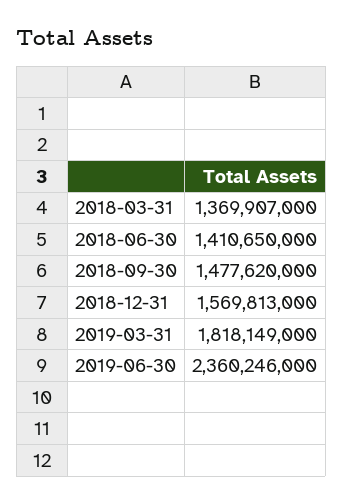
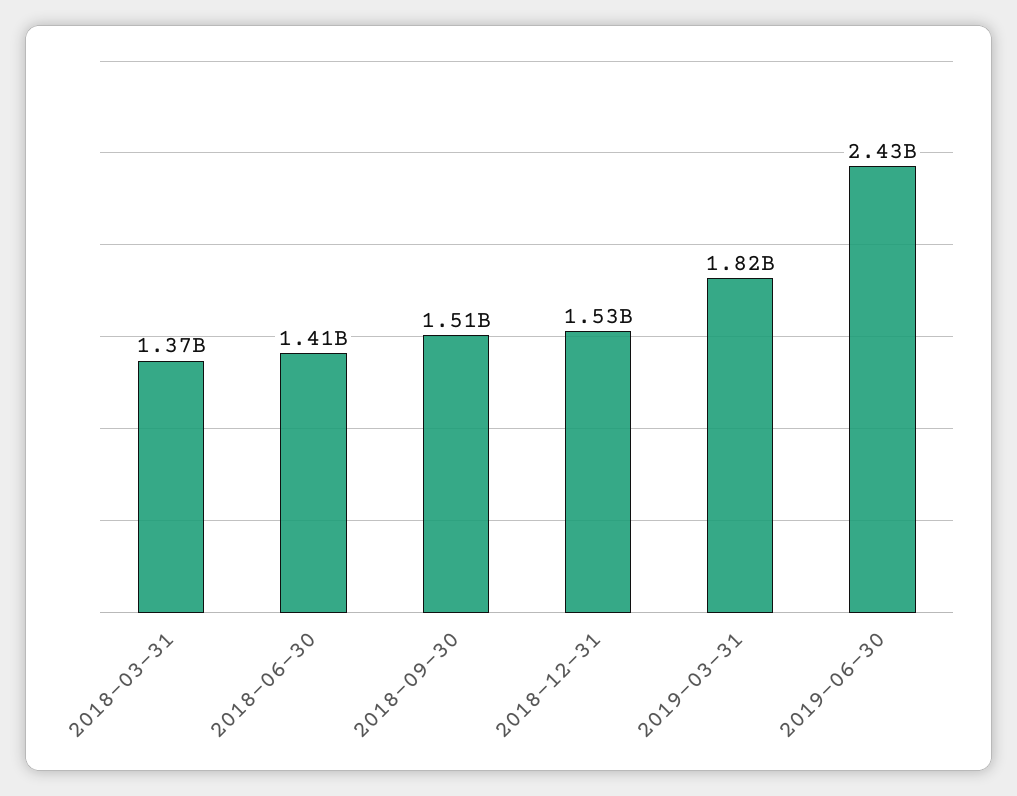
  {
    "2018-03-31": 1369907000,
    "2018-06-30": 1410650000,
-   "2018-09-30": 1477620000,
+   "2018-09-30": 1510000000,
-   "2018-12-31": 1569813000,
+   "2018-12-31": 1530000000,
    "2019-03-31": 1818149000,
-   "2019-06-30": 2360246000
+   "2019-06-30": 2430000000
  }

